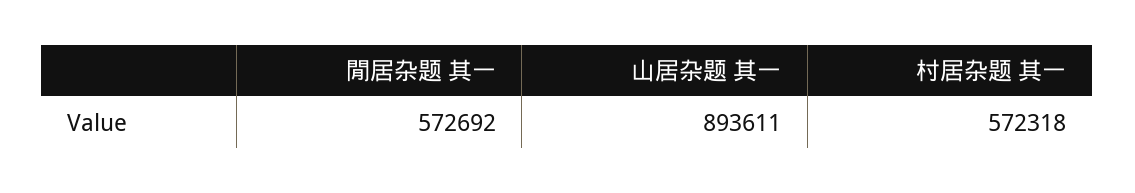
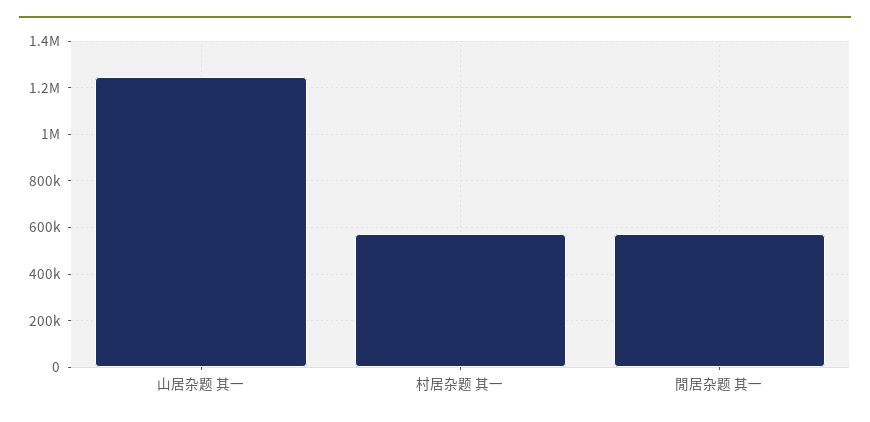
  {
    "閒居杂题 其一": 572692,
-   "山居杂题 其一": 893611,
+   "山居杂题 其一": 1250000,
    "村居杂题 其一": 572318
  }

